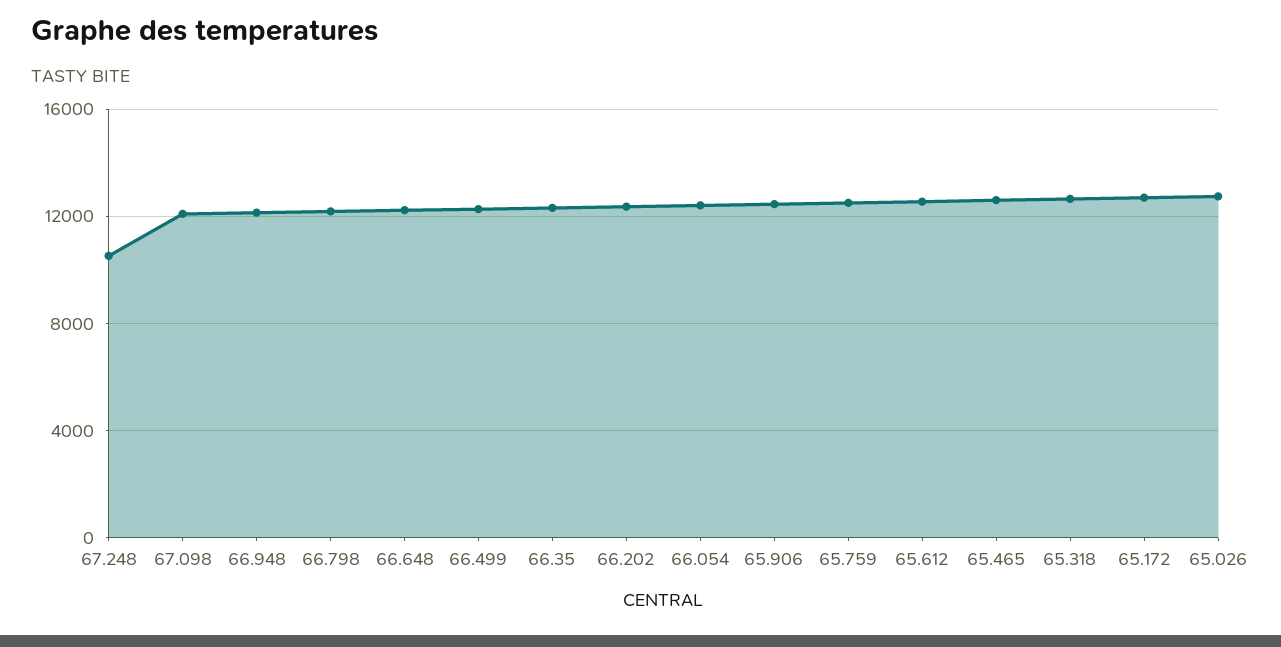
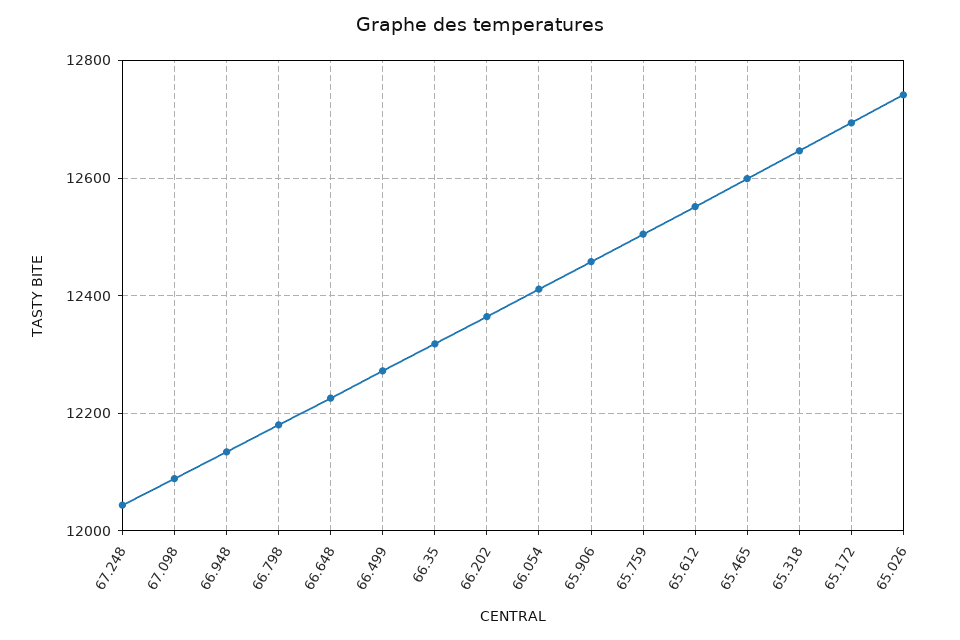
  {
-   "67.248": 10500,
+   "67.248": 12040,
    "67.098": 12080,
    "66.948": 12140,
    "66.798": 12180,
    "66.648": 12220,
    "66.499": 12280,
    "66.35": 12320,
    "66.202": 12360,
    "66.054": 12420,
    "65.906": 12460,
    "65.759": 12500,
    "65.612": 12560,
    "65.465": 12600,
    "65.318": 12640,
    "65.172": 12700,
    "65.026": 12740
  }

